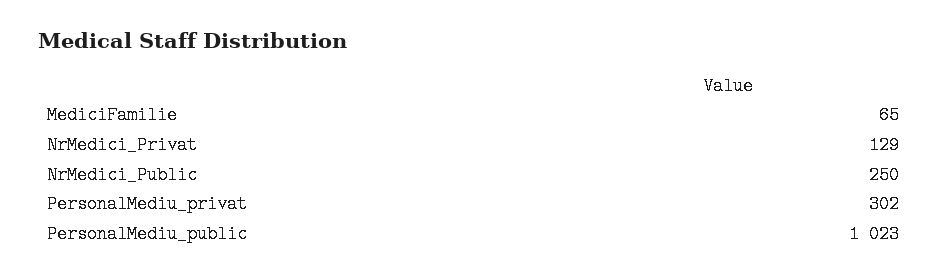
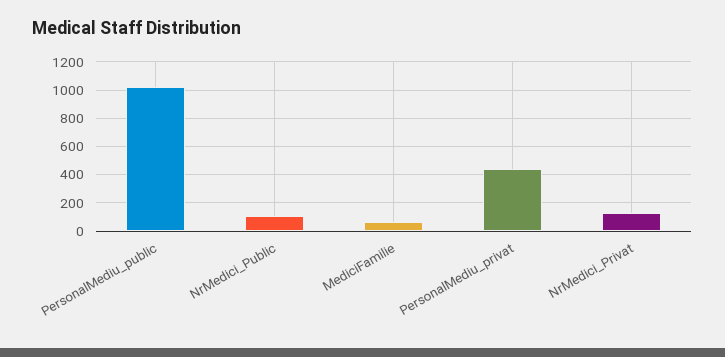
  {
    "MediciFamilie": 65,
    "NrMedici_Privat": 129,
-   "NrMedici_Public": 250,
+   "NrMedici_Public": 100,
-   "PersonalMediu_privat": 302,
+   "PersonalMediu_privat": 450,
    "PersonalMediu_public": 1023
  }

